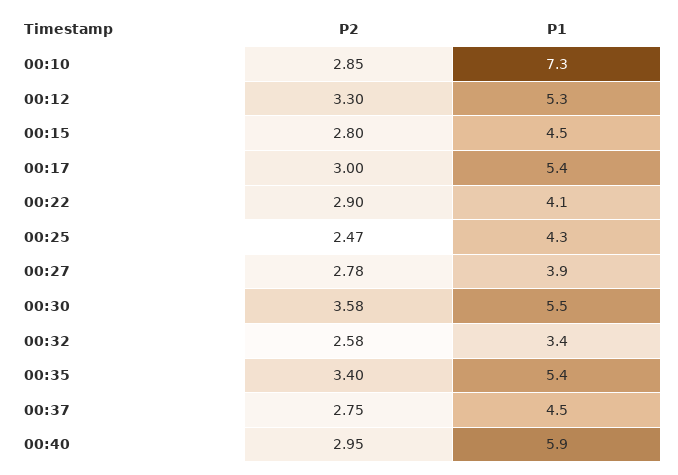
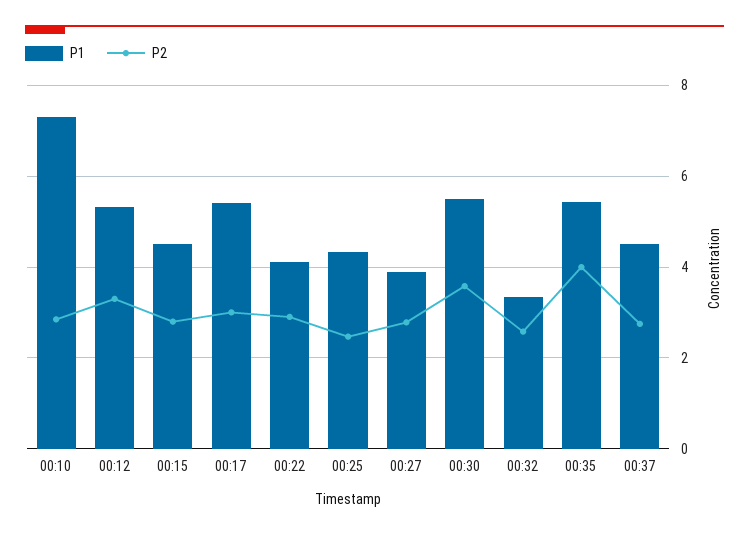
  {
    "P2": {
      "00:10": 2.85,
      "00:12": 3.3,
      "00:15": 2.8,
      "00:17": 3,
      "00:22": 2.9,
      "00:25": 2.47,
      "00:27": 2.78,
      "00:30": 3.58,
      "00:32": 2.58,
-     "00:35": 3.4,
+     "00:35": 4,
-     "00:37": 2.75,
+     "00:37": 2.75
-     "00:40": 2.95
    },
    "P1": {
      "00:10": 7.3,
      "00:12": 5.3,
      "00:15": 4.5,
      "00:17": 5.4,
      "00:22": 4.1,
      "00:25": 4.3,
      "00:27": 3.9,
      "00:30": 5.5,
      "00:32": 3.4,
      "00:35": 5.4,
-     "00:37": 4.5,
+     "00:37": 4.5
-     "00:40": 5.9
    }
  }

